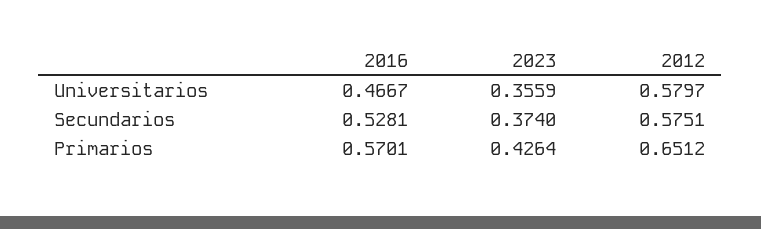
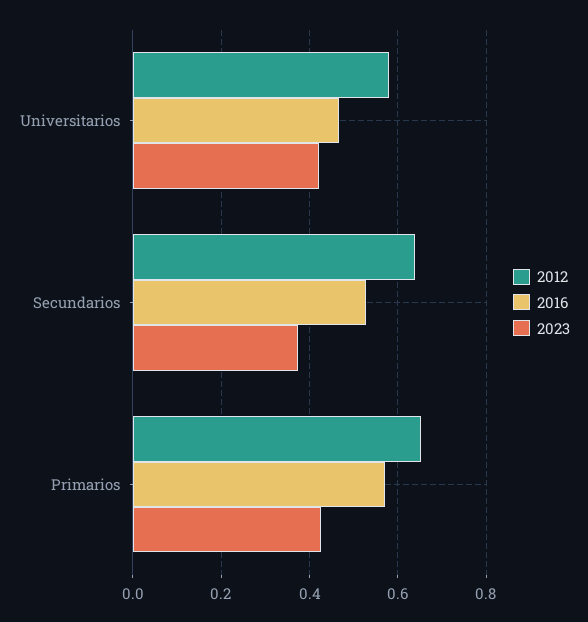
  {
    "2016": {
      "Universitarios": 0.4667,
      "Secundarios": 0.5281,
      "Primarios": 0.5701
    },
    "2023": {
-     "Universitarios": 0.3559,
+     "Universitarios": 0.42,
      "Secundarios": 0.374,
      "Primarios": 0.4264
    },
    "2012": {
      "Universitarios": 0.5797,
-     "Secundarios": 0.5751,
+     "Secundarios": 0.64,
      "Primarios": 0.6512
    }
  }

